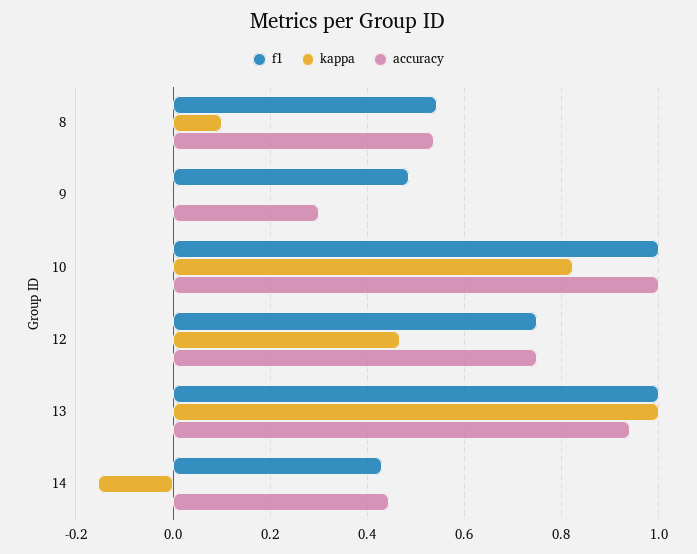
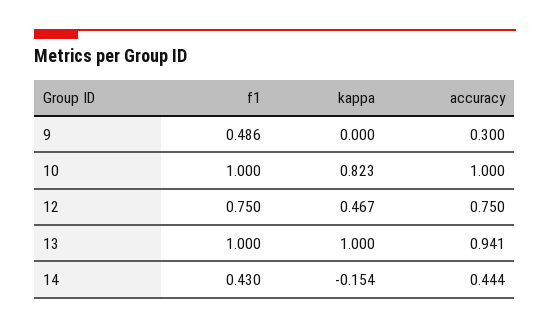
  {
    "f1": {
-     "8": 0.54,
      "9": 0.486,
      "10": 1,
      "12": 0.75,
      "13": 1,
      "14": 0.43
    },
    "kappa": {
-     "8": 0.1,
      "9": 0,
      "10": 0.823,
      "12": 0.467,
      "13": 1,
      "14": -0.154
    },
    "accuracy": {
-     "8": 0.54,
      "9": 0.3,
      "10": 1,
      "12": 0.75,
      "13": 0.941,
      "14": 0.444
    }
  }

